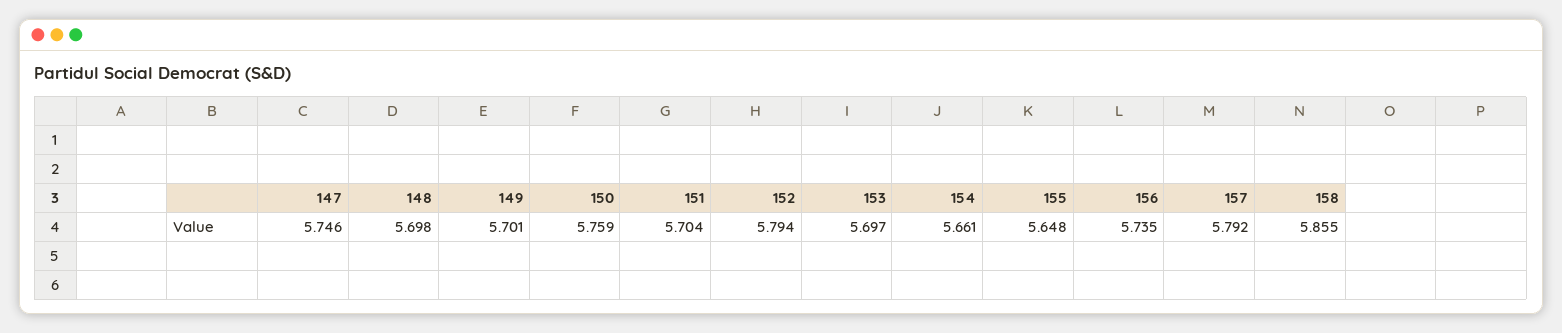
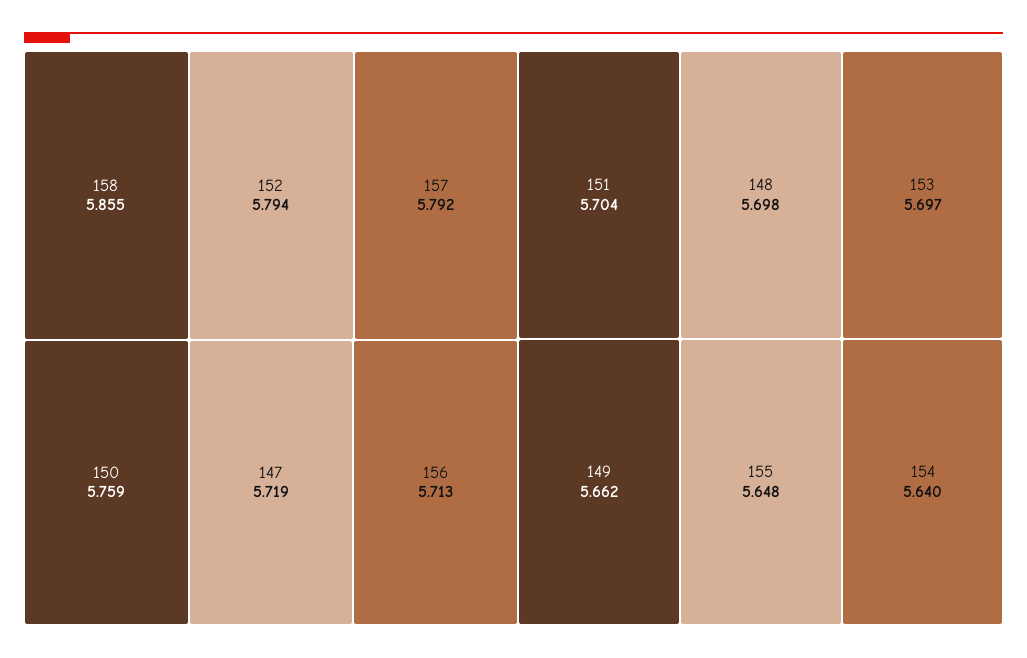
  {
-   "147": 5.746,
+   "147": 5.719,
    "148": 5.698,
-   "149": 5.701,
+   "149": 5.662,
    "150": 5.759,
    "151": 5.704,
    "152": 5.794,
    "153": 5.697,
-   "154": 5.661,
+   "154": 5.64,
    "155": 5.648,
-   "156": 5.735,
+   "156": 5.713,
    "157": 5.792,
    "158": 5.855
  }

